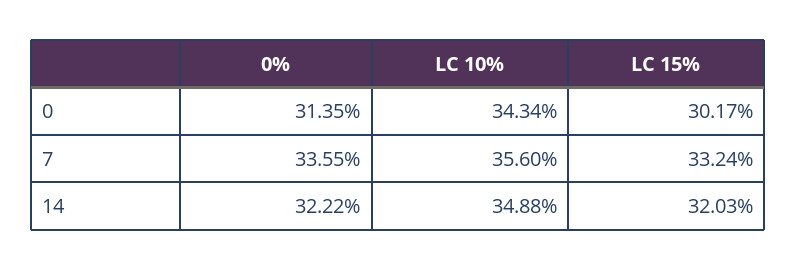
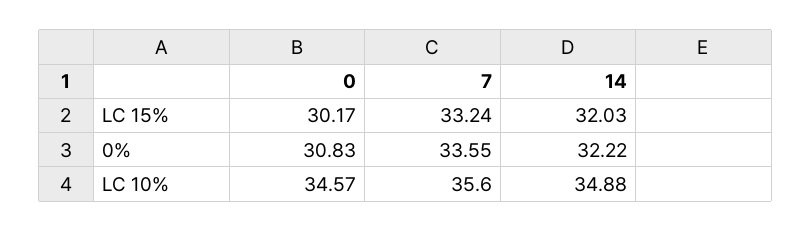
  {
    "0%": {
-     "0": 31.35,
+     "0": 30.83,
      "7": 33.55,
      "14": 32.22
    },
    "LC 10%": {
-     "0": 34.34,
+     "0": 34.57,
      "7": 35.6,
      "14": 34.88
    },
    "LC 15%": {
      "0": 30.17,
      "7": 33.24,
      "14": 32.03
    }
  }

